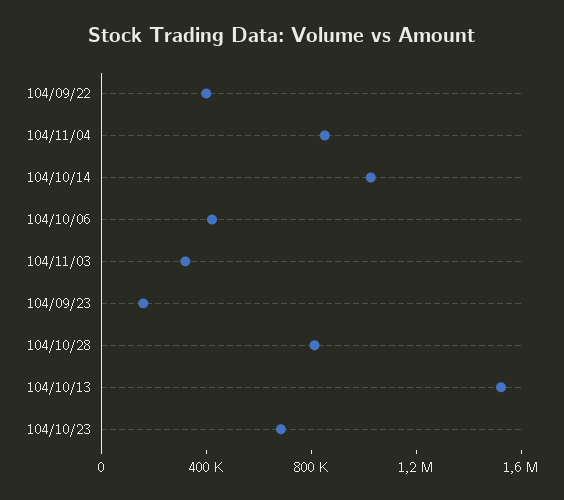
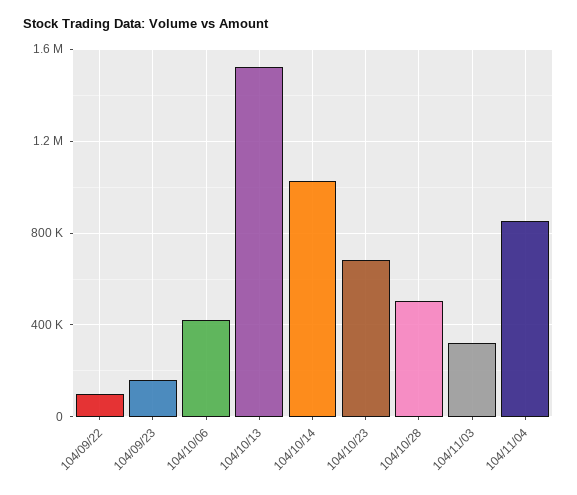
  {
-   "104/09/22": 400000,
+   "104/09/22": 100000,
    "104/11/04": 850000,
    "104/10/14": 1050000,
    "104/10/06": 400000,
    "104/11/03": 300000,
    "104/09/23": 150000,
-   "104/10/28": 800000,
+   "104/10/28": 500000,
    "104/10/13": 1500000,
    "104/10/23": 700000
  }

